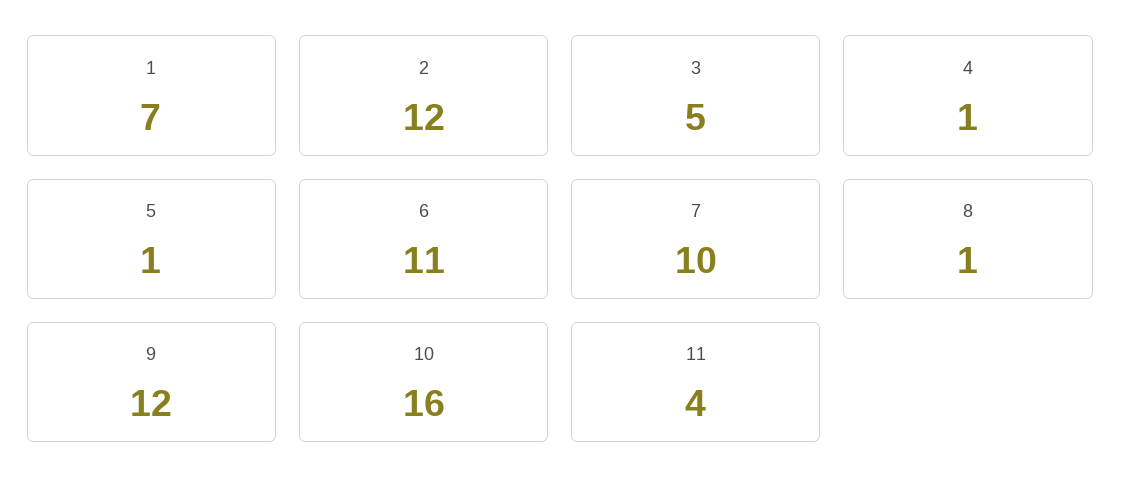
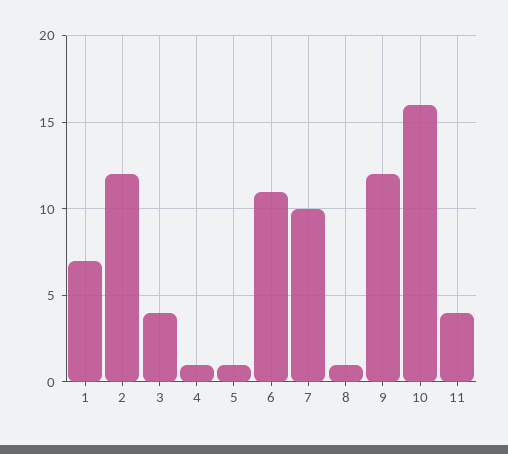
  {
    "1": 7,
    "2": 12,
-   "3": 5,
+   "3": 4,
    "4": 1,
    "5": 1,
    "6": 11,
    "7": 10,
    "8": 1,
    "9": 12,
    "10": 16,
    "11": 4
  }

